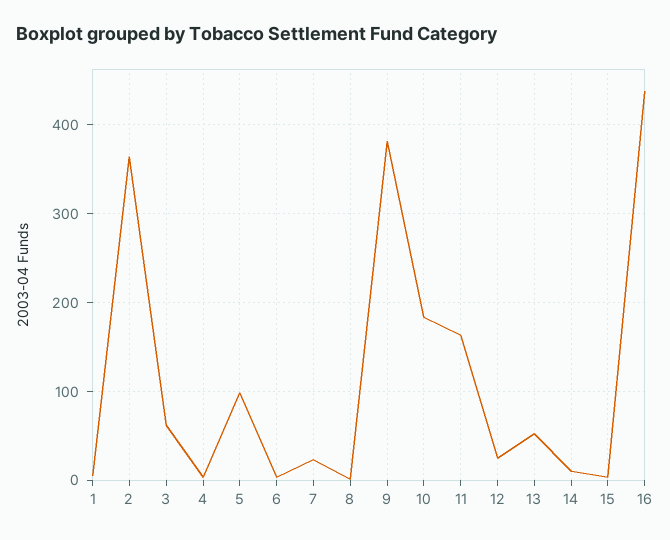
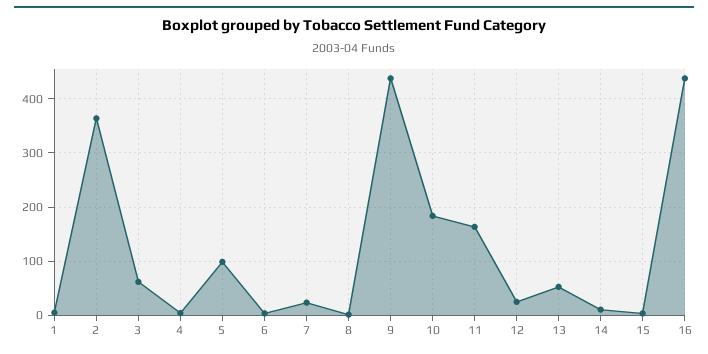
  {
    "1": 0,
    "2": 360,
    "3": 60,
    "4": 0,
    "5": 100,
    "6": 0,
    "7": 20,
    "8": 0,
-   "9": 380,
+   "9": 440,
    "10": 180,
    "11": 160,
    "12": 20,
    "13": 50,
    "14": 10,
    "15": 0,
    "16": 440
  }

